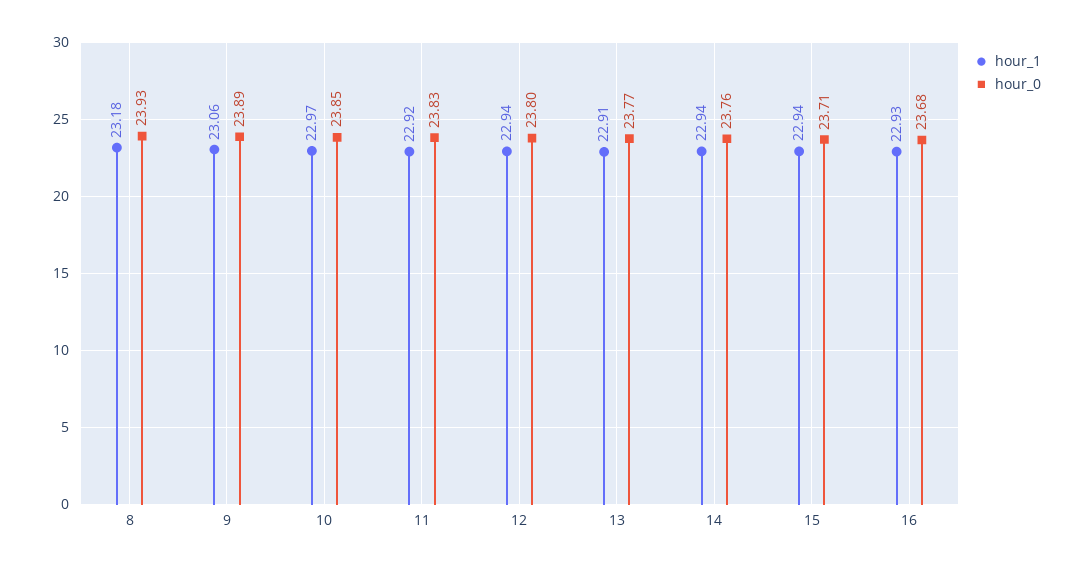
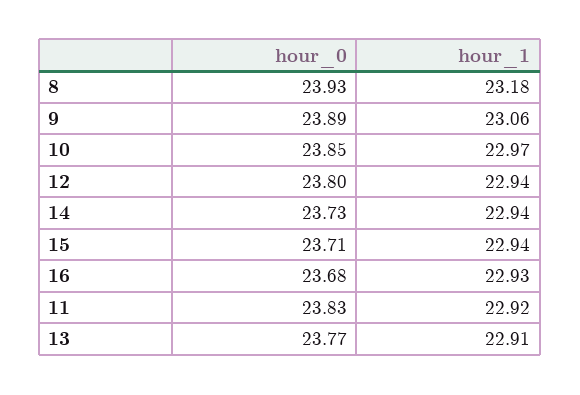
  {
    "hour_1": {
      "8": 23.18,
      "9": 23.06,
      "10": 22.97,
      "11": 22.92,
      "12": 22.94,
      "13": 22.91,
      "14": 22.94,
      "15": 22.94,
      "16": 22.93
    },
    "hour_0": {
      "8": 23.93,
      "9": 23.89,
      "10": 23.85,
      "11": 23.83,
      "12": 23.8,
      "13": 23.77,
-     "14": 23.76,
+     "14": 23.73,
      "15": 23.71,
      "16": 23.68
    }
  }

